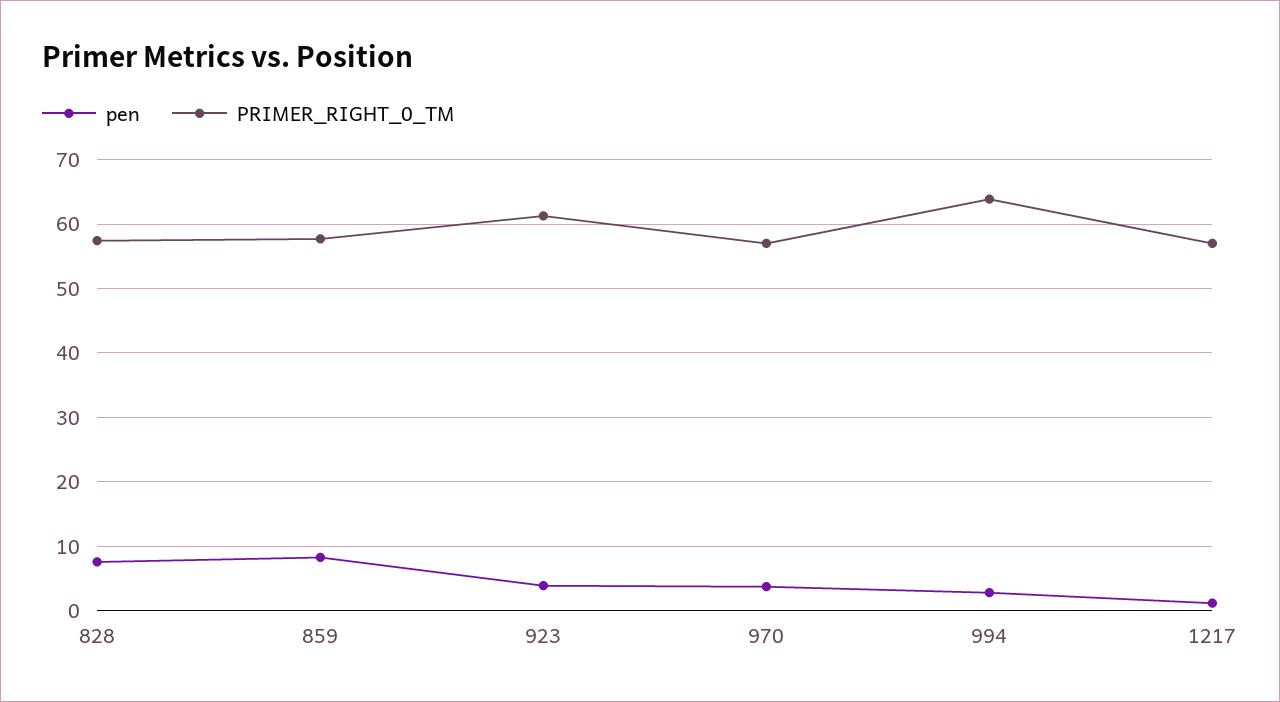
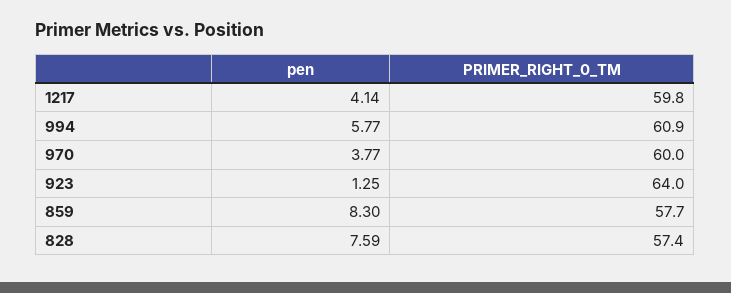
  {
    "pen": {
      "828": 7.59,
      "859": 8.3,
-     "923": 4,
+     "923": 1.25,
      "970": 3.77,
-     "994": 3,
+     "994": 5.77,
-     "1217": 1
+     "1217": 4.14
    },
    "PRIMER_RIGHT_0_TM": {
      "828": 57.4,
      "859": 57.7,
-     "923": 61,
+     "923": 64,
-     "970": 57,
+     "970": 60,
-     "994": 64,
+     "994": 60.9,
-     "1217": 57
+     "1217": 59.8
    }
  }

